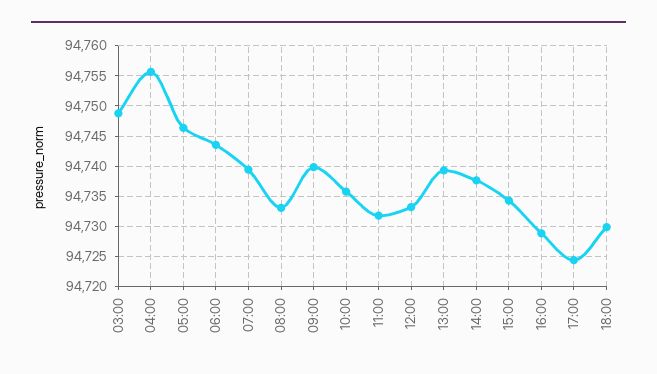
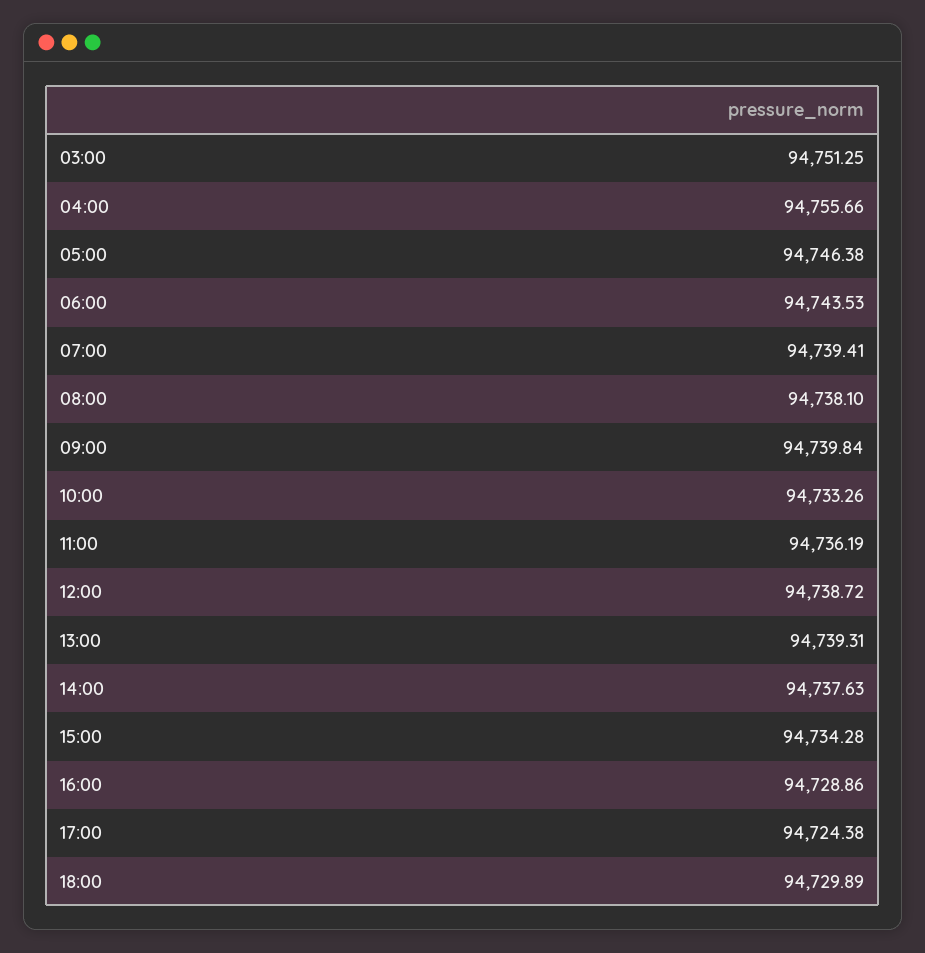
  {
-   "03:00": 94749,
+   "03:00": 94751.25,
    "04:00": 94755.66,
    "05:00": 94746.38,
    "06:00": 94743.53,
    "07:00": 94739.41,
-   "08:00": 94733,
+   "08:00": 94738.1,
    "09:00": 94739.84,
-   "10:00": 94736,
+   "10:00": 94733.26,
-   "11:00": 94732,
+   "11:00": 94736.19,
-   "12:00": 94733,
+   "12:00": 94738.72,
    "13:00": 94739.31,
    "14:00": 94737.63,
    "15:00": 94734.28,
    "16:00": 94728.86,
    "17:00": 94724.38,
    "18:00": 94729.89
  }

